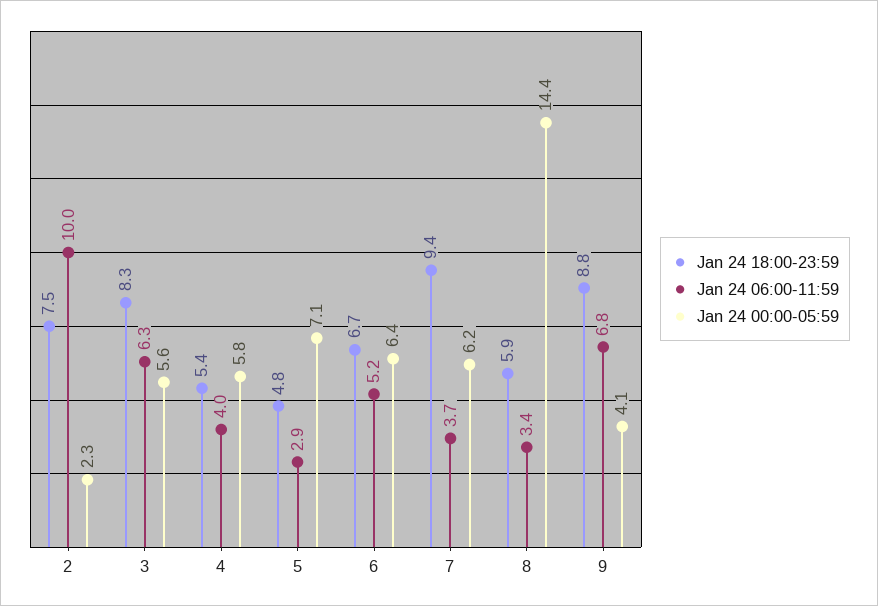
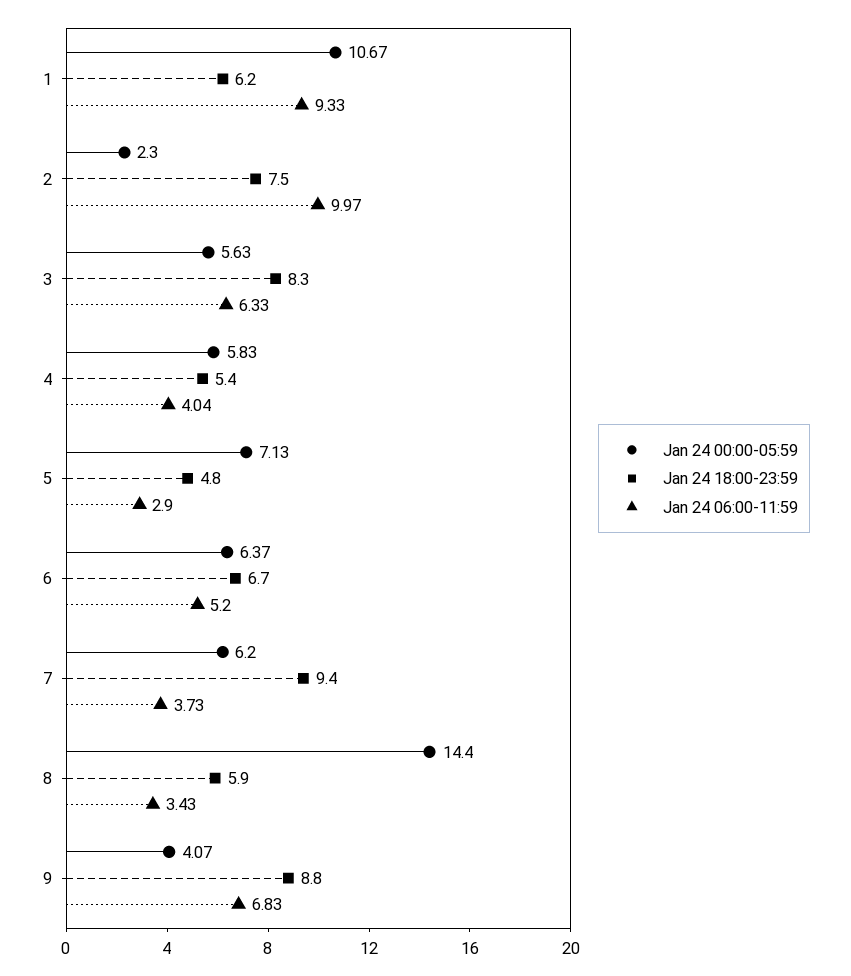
  {
    "Jan 24 18:00-23:59": {
      "2": 7.5,
      "3": 8.3,
      "4": 5.4,
      "5": 4.8,
      "6": 6.7,
      "7": 9.4,
      "8": 5.9,
-     "9": 8.8
+     "9": 8.8,
+     "1": 6.2
    },
    "Jan 24 06:00-11:59": {
      "2": 9.97,
      "3": 6.33,
      "4": 4.04,
      "5": 2.9,
      "6": 5.2,
      "7": 3.73,
      "8": 3.43,
-     "9": 6.83
+     "9": 6.83,
+     "1": 9.33
    },
    "Jan 24 00:00-05:59": {
      "2": 2.3,
      "3": 5.63,
      "4": 5.83,
      "5": 7.13,
      "6": 6.37,
      "7": 6.2,
      "8": 14.4,
-     "9": 4.07
+     "9": 4.07,
+     "1": 10.67
    }
  }

